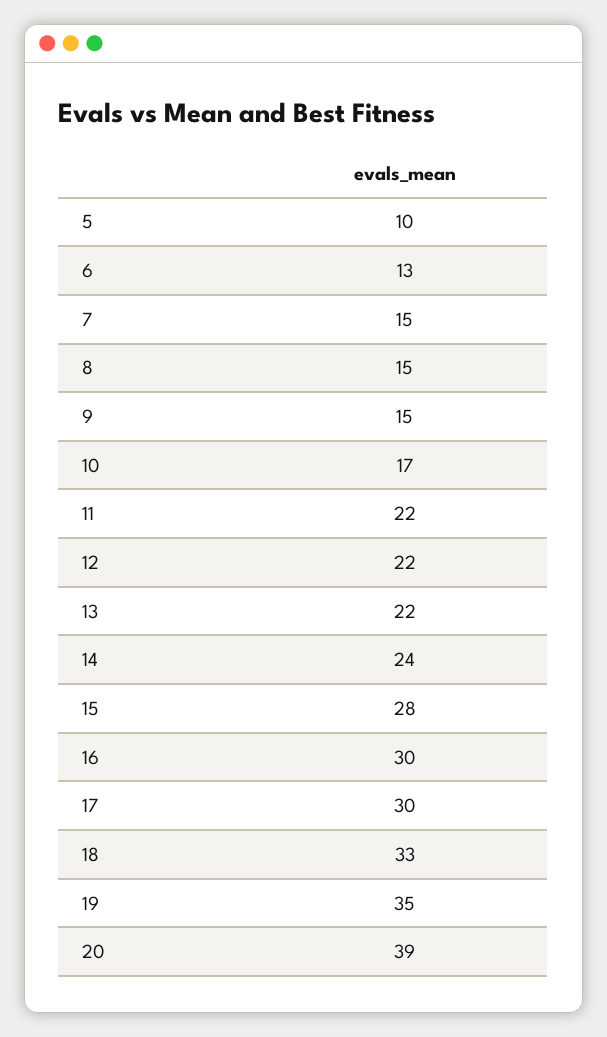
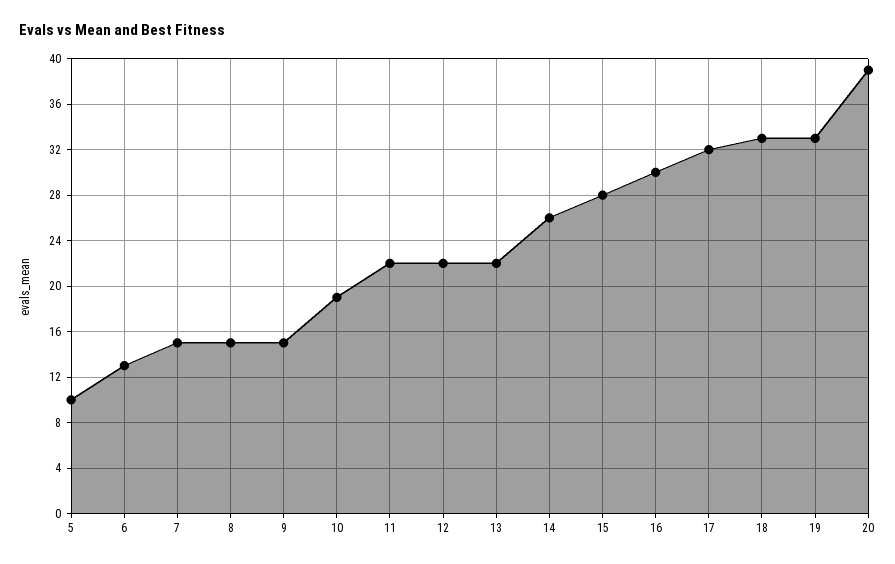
  {
    "5": 10,
    "6": 13,
    "7": 15,
    "8": 15,
    "9": 15,
-   "10": 17,
+   "10": 19,
    "11": 22,
    "12": 22,
    "13": 22,
-   "14": 24,
+   "14": 26,
    "15": 28,
    "16": 30,
-   "17": 30,
+   "17": 32,
    "18": 33,
-   "19": 35,
+   "19": 33,
    "20": 39
  }

